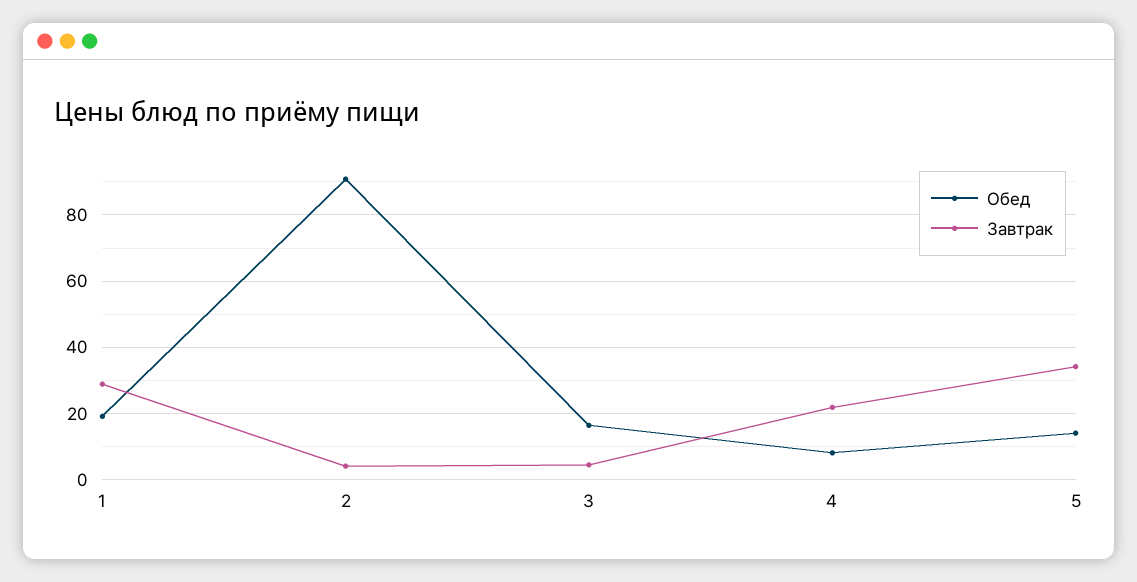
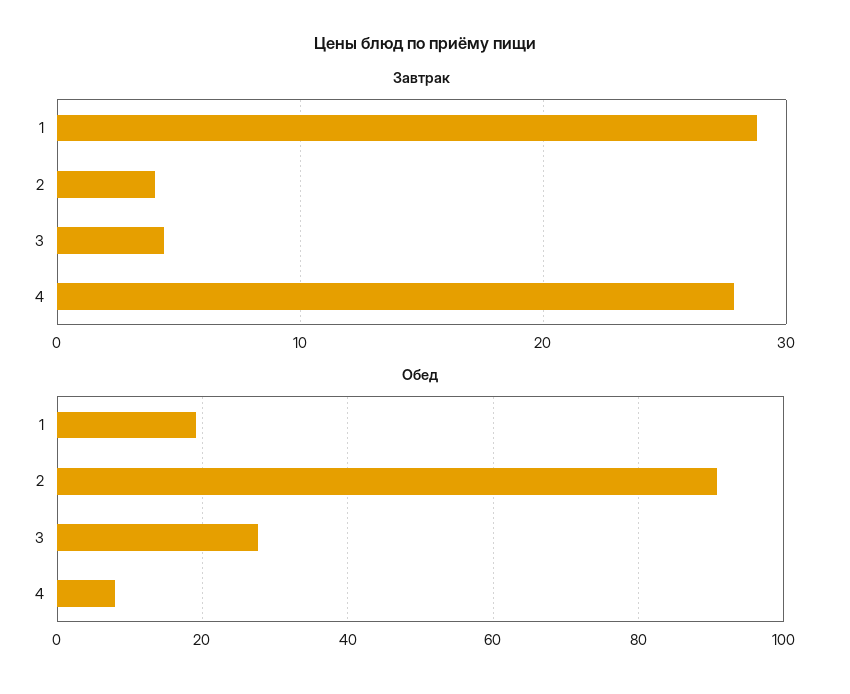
  {
    "Обед": {
      "1": 20,
      "2": 90,
-     "3": 16,
+     "3": 28,
-     "4": 8,
+     "4": 8
-     "5": 14
    },
    "Завтрак": {
      "1": 29,
      "2": 4,
      "3": 4,
-     "4": 22,
+     "4": 28
-     "5": 34
    }
  }

